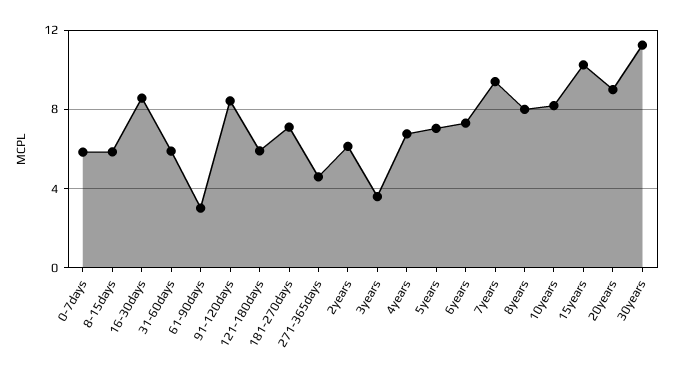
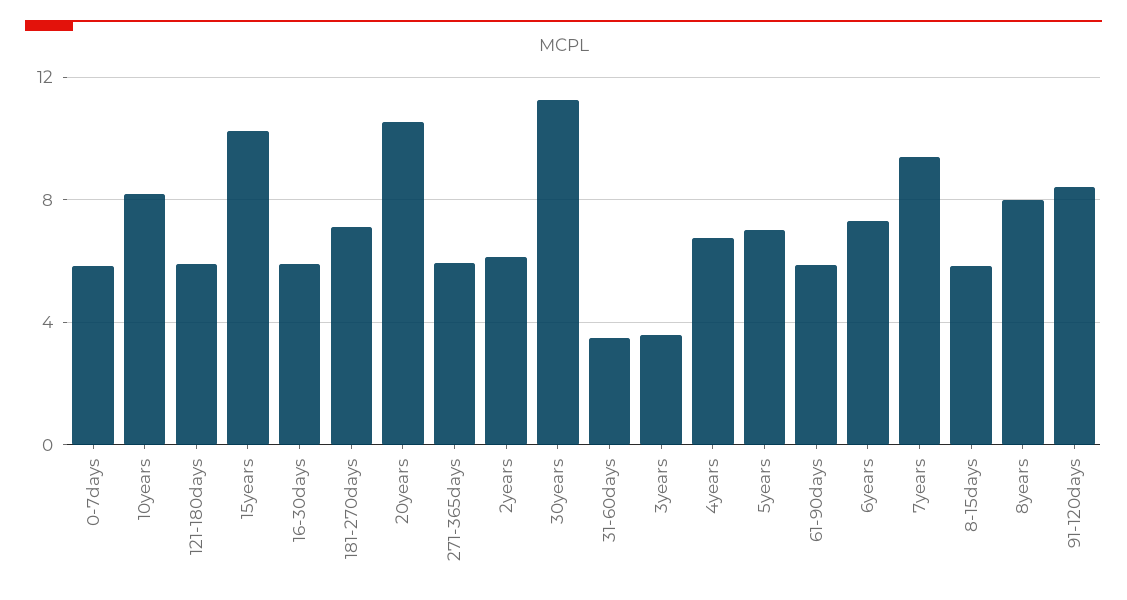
  {
    "0-7days": 6,
    "8-15days": 6,
-   "16-30days": 8.5,
+   "16-30days": 6,
-   "31-60days": 6,
+   "31-60days": 3.5,
-   "61-90days": 3,
+   "61-90days": 6,
    "91-120days": 8.5,
    "121-180days": 6,
    "181-270days": 7,
-   "271-365days": 4.5,
+   "271-365days": 6,
    "2years": 6,
    "3years": 3.5,
    "4years": 7,
    "5years": 7,
    "6years": 7.5,
    "7years": 9.5,
    "8years": 8,
    "10years": 8,
    "15years": 10.5,
-   "20years": 9,
+   "20years": 10.5,
    "30years": 11.5
  }

